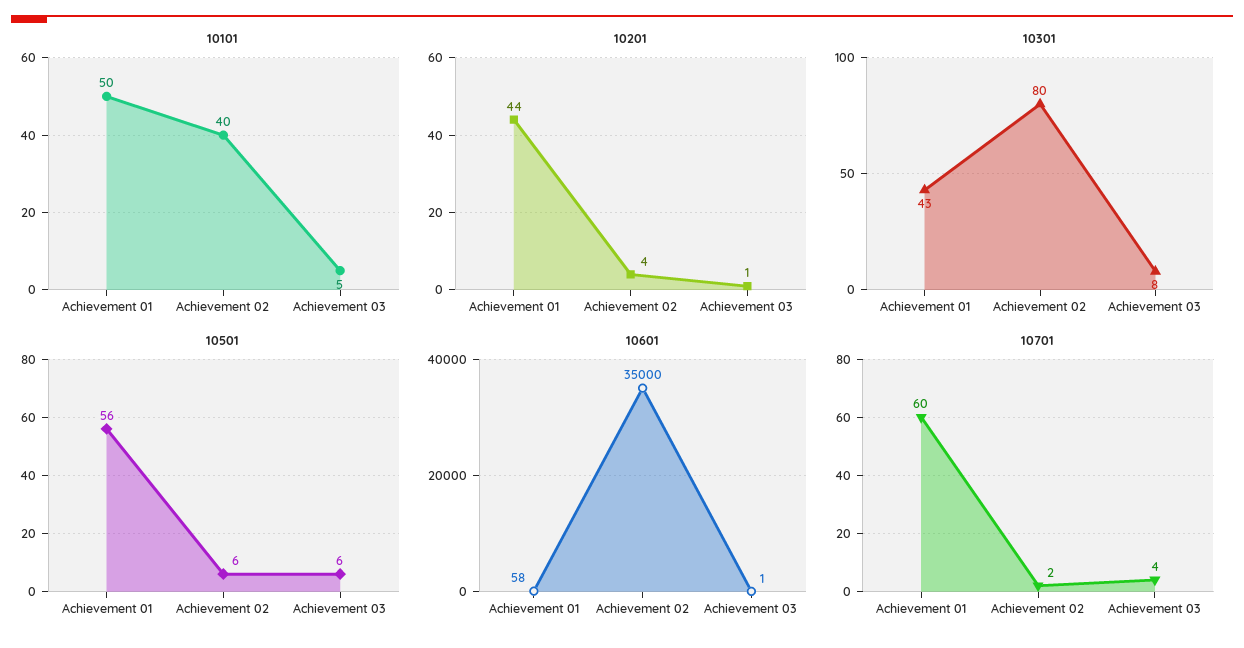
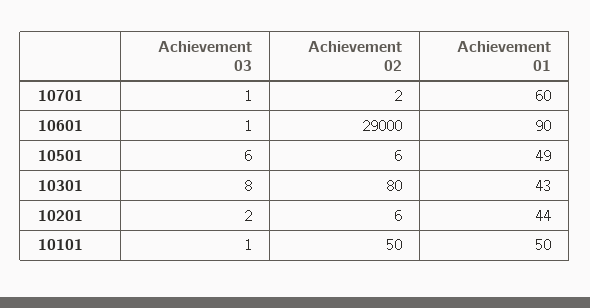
  {
    "10101": {
      "Achievement 01": 50,
-     "Achievement 02": 40,
+     "Achievement 02": 50,
-     "Achievement 03": 5
+     "Achievement 03": 1
    },
    "10201": {
      "Achievement 01": 44,
-     "Achievement 02": 4,
+     "Achievement 02": 6,
-     "Achievement 03": 1
+     "Achievement 03": 2
    },
    "10301": {
      "Achievement 01": 43,
      "Achievement 02": 80,
      "Achievement 03": 8
    },
    "10501": {
-     "Achievement 01": 56,
+     "Achievement 01": 49,
      "Achievement 02": 6,
      "Achievement 03": 6
    },
    "10601": {
-     "Achievement 01": 58,
+     "Achievement 01": 90,
-     "Achievement 02": 35000,
+     "Achievement 02": 29000,
      "Achievement 03": 1
    },
    "10701": {
      "Achievement 01": 60,
      "Achievement 02": 2,
-     "Achievement 03": 4
+     "Achievement 03": 1
    }
  }

